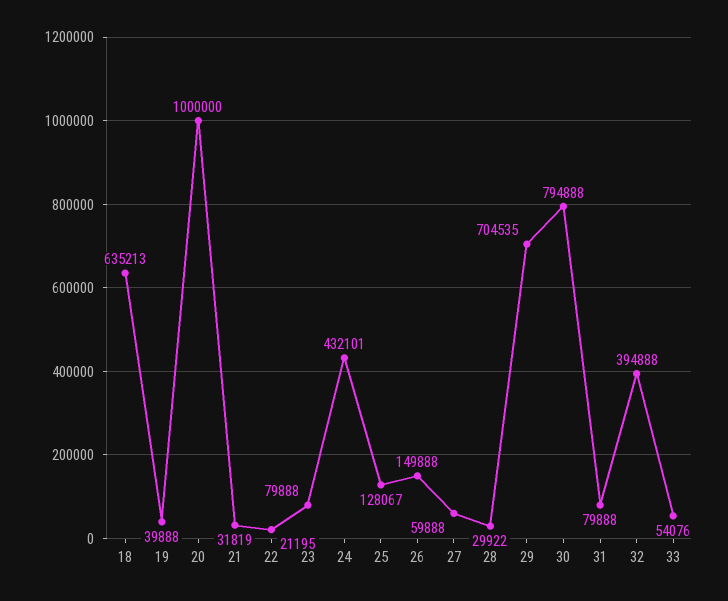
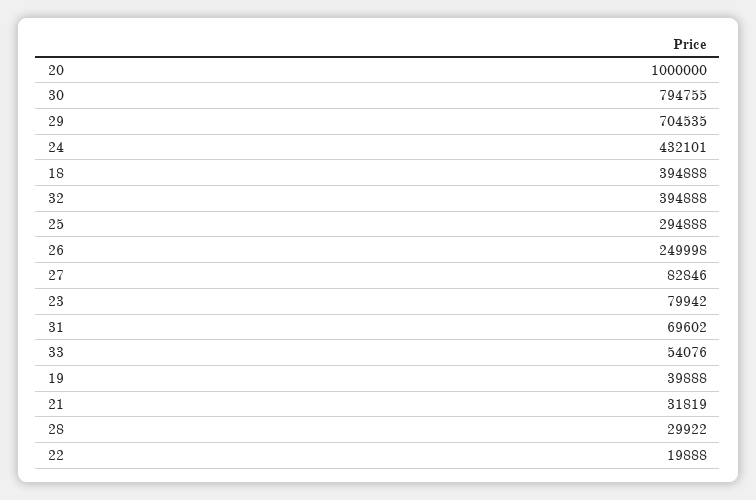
  {
-   "18": 635213,
+   "18": 394888,
    "19": 39888,
    "20": 1000000,
    "21": 31819,
-   "22": 21195,
+   "22": 19888,
-   "23": 79888,
+   "23": 79942,
    "24": 432101,
-   "25": 128067,
+   "25": 294888,
-   "26": 149888,
+   "26": 249998,
-   "27": 59888,
+   "27": 82846,
    "28": 29922,
    "29": 704535,
-   "30": 794888,
+   "30": 794755,
-   "31": 79888,
+   "31": 69602,
    "32": 394888,
    "33": 54076
  }

